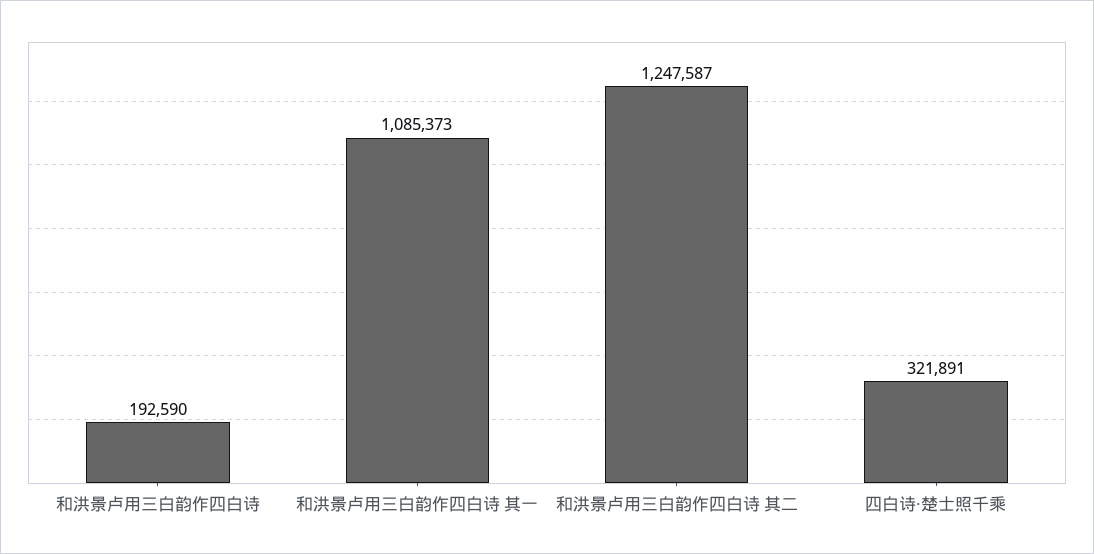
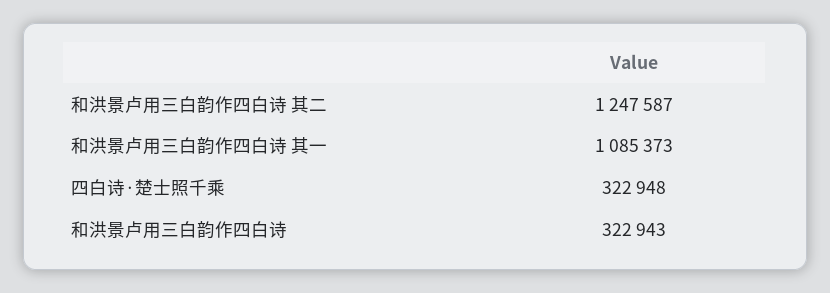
  {
-   "和洪景卢用三白韵作四白诗": 192590,
+   "和洪景卢用三白韵作四白诗": 322943,
    "和洪景卢用三白韵作四白诗 其一": 1085373,
    "和洪景卢用三白韵作四白诗 其二": 1247587,
-   "四白诗·楚士照千乘": 321891
+   "四白诗·楚士照千乘": 322948
  }

